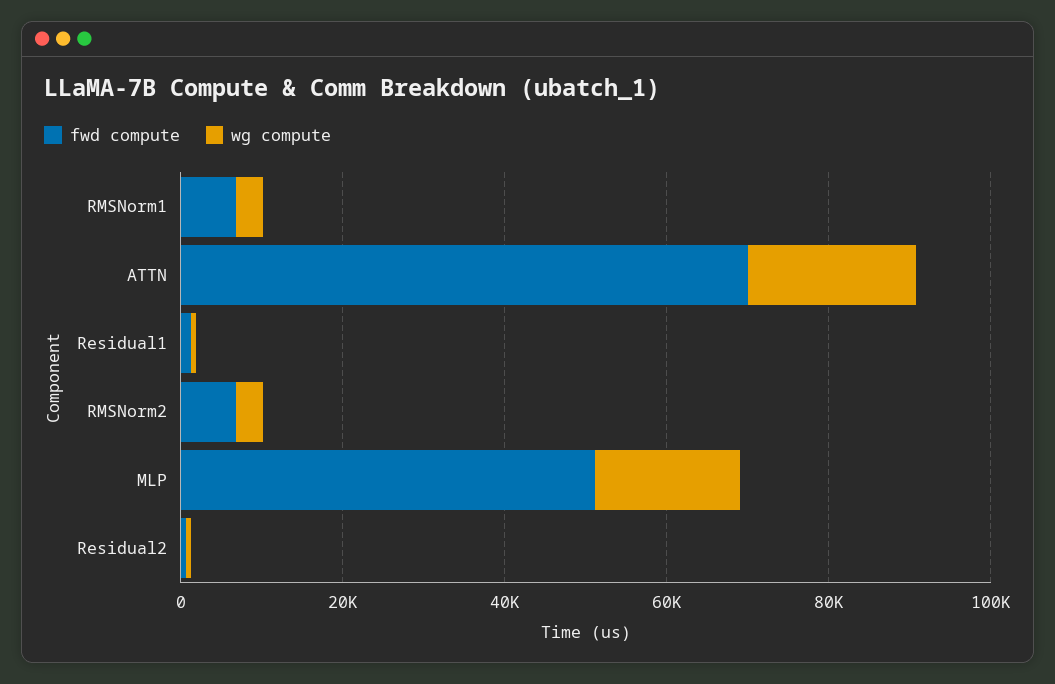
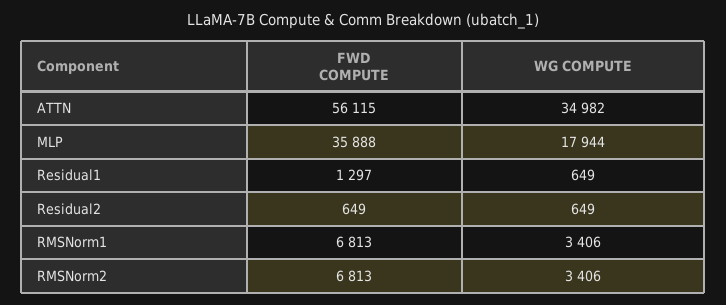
  {
    "fwd compute": {
      "RMSNorm1": 6813,
-     "ATTN": 70000,
+     "ATTN": 56115,
      "Residual1": 1297,
      "RMSNorm2": 6813,
-     "MLP": 50000,
+     "MLP": 35888,
      "Residual2": 649
    },
    "wg compute": {
      "RMSNorm1": 3406,
-     "ATTN": 20000,
+     "ATTN": 34982,
      "Residual1": 649,
      "RMSNorm2": 3406,
      "MLP": 17944,
      "Residual2": 649
    }
  }

